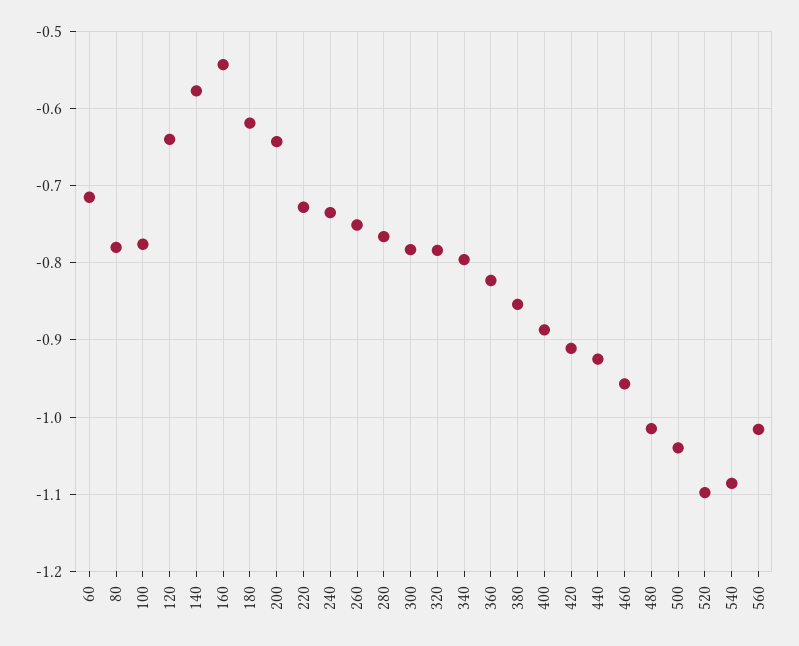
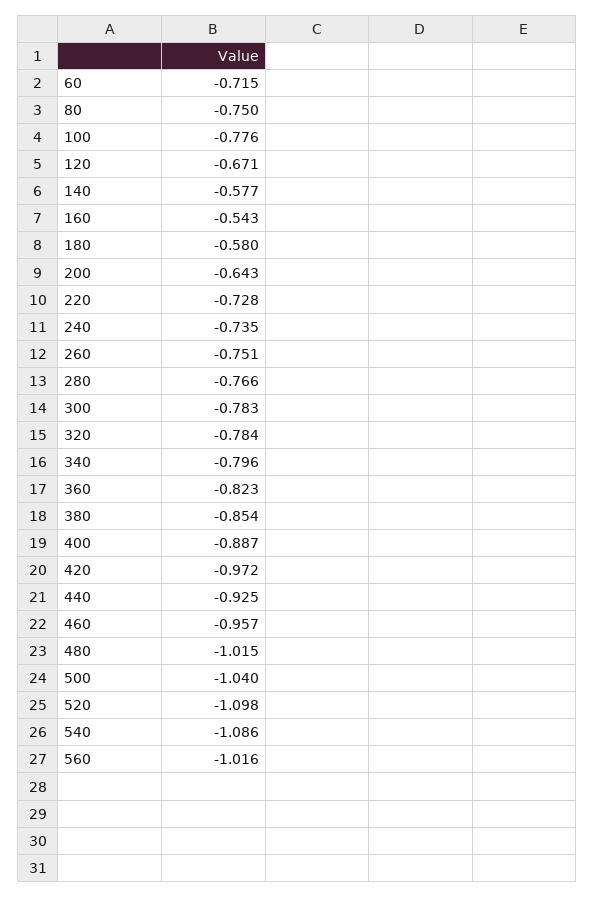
  {
    "60": -0.715,
-   "80": -0.78,
+   "80": -0.75,
    "100": -0.776,
-   "120": -0.64,
+   "120": -0.671,
    "140": -0.577,
    "160": -0.543,
-   "180": -0.62,
+   "180": -0.58,
    "200": -0.643,
    "220": -0.728,
    "240": -0.735,
    "260": -0.751,
    "280": -0.766,
    "300": -0.783,
    "320": -0.784,
    "340": -0.796,
    "360": -0.823,
    "380": -0.854,
    "400": -0.887,
-   "420": -0.91,
+   "420": -0.972,
    "440": -0.925,
    "460": -0.957,
    "480": -1.015,
    "500": -1.04,
    "520": -1.098,
    "540": -1.086,
    "560": -1.016
  }

